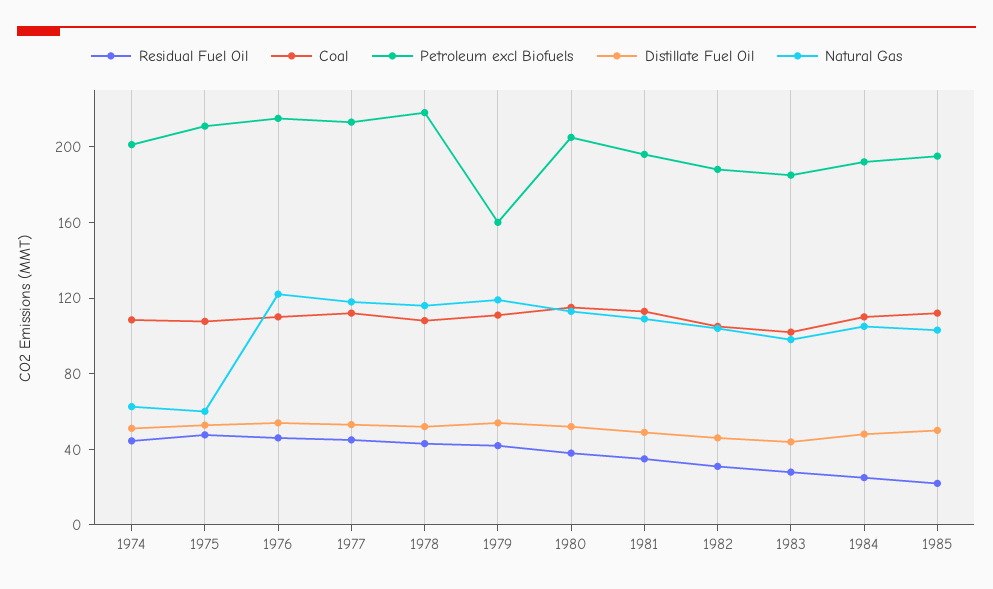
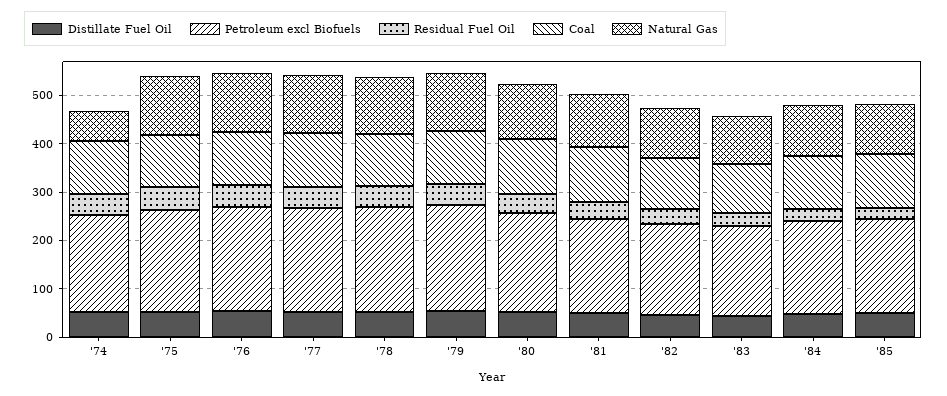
  {
    "Residual Fuel Oil": {
      "1974": 40,
      "1975": 50,
      "1976": 50,
      "1977": 50,
      "1978": 40,
      "1979": 40,
      "1980": 40,
      "1981": 40,
      "1982": 30,
      "1983": 30,
      "1984": 30,
      "1985": 20
    },
    "Coal": {
      "1974": 110,
      "1975": 110,
      "1976": 110,
      "1977": 110,
      "1978": 110,
      "1979": 110,
      "1980": 120,
      "1981": 110,
      "1982": 110,
      "1983": 100,
      "1984": 110,
      "1985": 110
    },
    "Petroleum excl Biofuels": {
      "1974": 200,
      "1975": 210,
      "1976": 220,
      "1977": 210,
      "1978": 220,
-     "1979": 160,
+     "1979": 220,
      "1980": 210,
      "1981": 200,
      "1982": 190,
      "1983": 190,
      "1984": 190,
      "1985": 200
    },
    "Distillate Fuel Oil": {
      "1974": 50,
      "1975": 50,
      "1976": 50,
      "1977": 50,
      "1978": 50,
      "1979": 50,
      "1980": 50,
      "1981": 50,
      "1982": 50,
      "1983": 40,
      "1984": 50,
      "1985": 50
    },
    "Natural Gas": {
      "1974": 60,
-     "1975": 60,
+     "1975": 120,
      "1976": 120,
      "1977": 120,
      "1978": 120,
      "1979": 120,
      "1980": 110,
      "1981": 110,
      "1982": 100,
      "1983": 100,
      "1984": 110,
      "1985": 100
    }
  }

